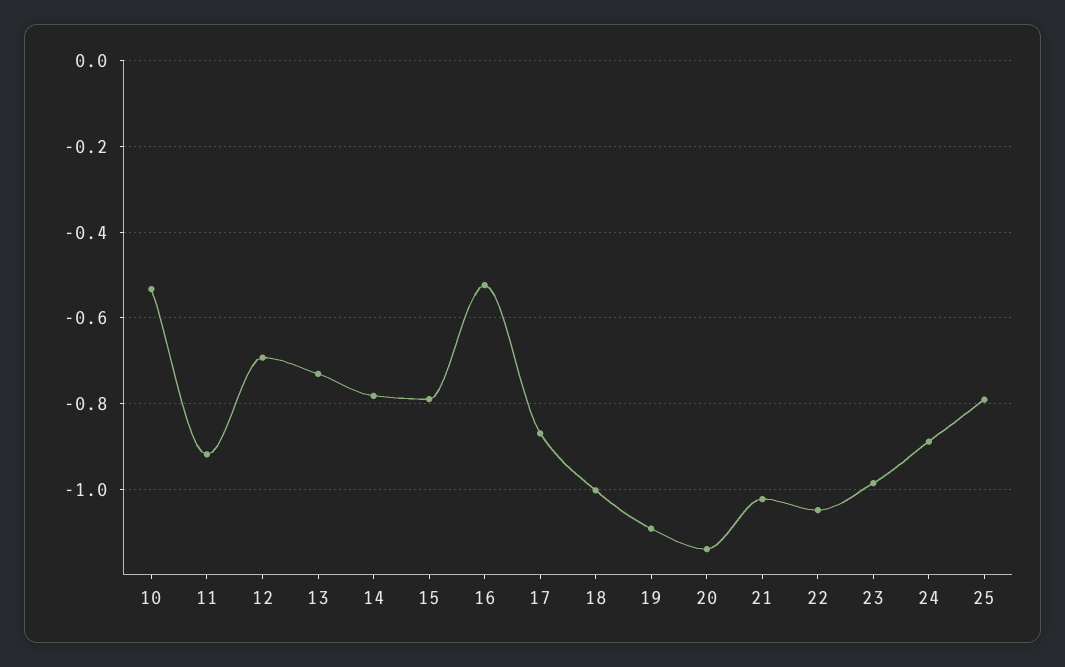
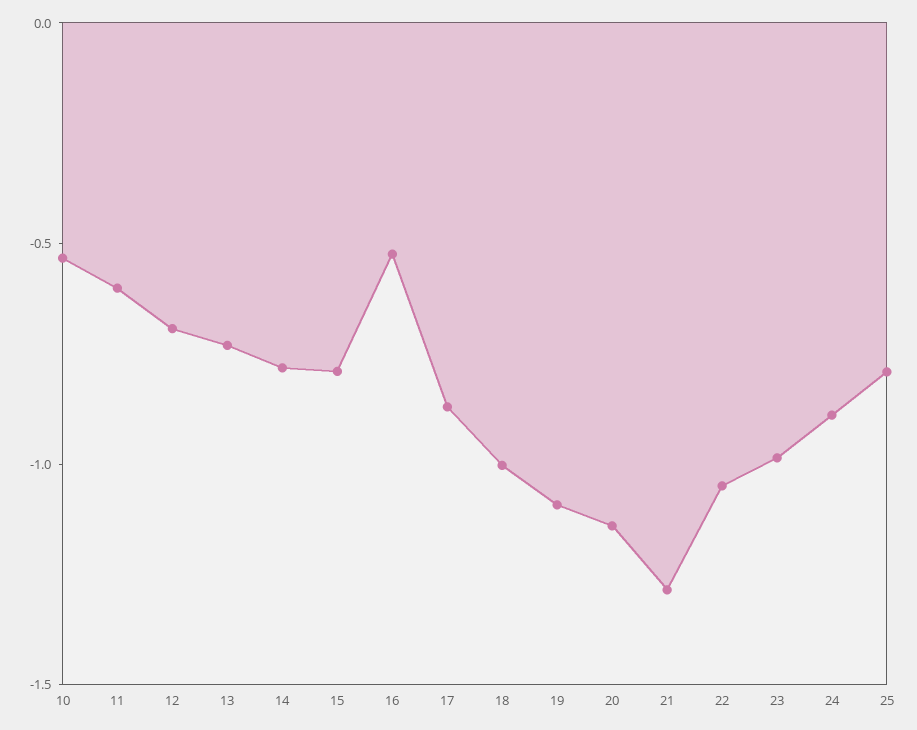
  {
    "10": -0.54,
-   "11": -0.92,
+   "11": -0.6,
    "12": -0.7,
    "13": -0.74,
    "14": -0.78,
    "15": -0.8,
    "16": -0.52,
    "17": -0.88,
    "18": -1,
    "19": -1.1,
    "20": -1.14,
-   "21": -1.02,
+   "21": -1.3,
    "22": -1.04,
    "23": -0.98,
    "24": -0.88,
    "25": -0.8
  }

